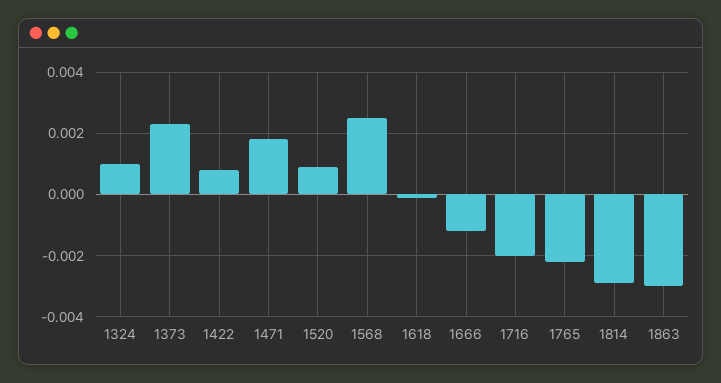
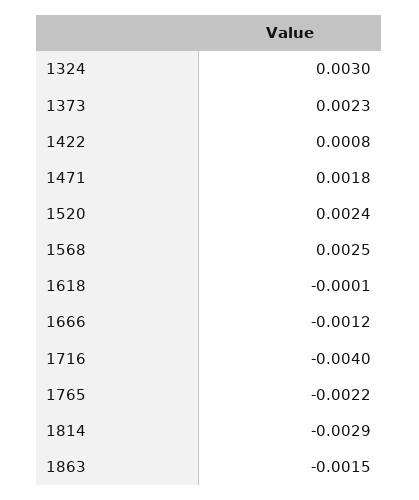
  {
-   "1324": 0.001,
+   "1324": 0.003,
    "1373": 0.0023,
    "1422": 0.0008,
    "1471": 0.0018,
-   "1520": 0.001,
+   "1520": 0.0024,
    "1568": 0.0025,
    "1618": -0.0001,
    "1666": -0.0012,
-   "1716": -0.002,
+   "1716": -0.004,
    "1765": -0.0022,
    "1814": -0.0029,
-   "1863": -0.003
+   "1863": -0.0015
  }

